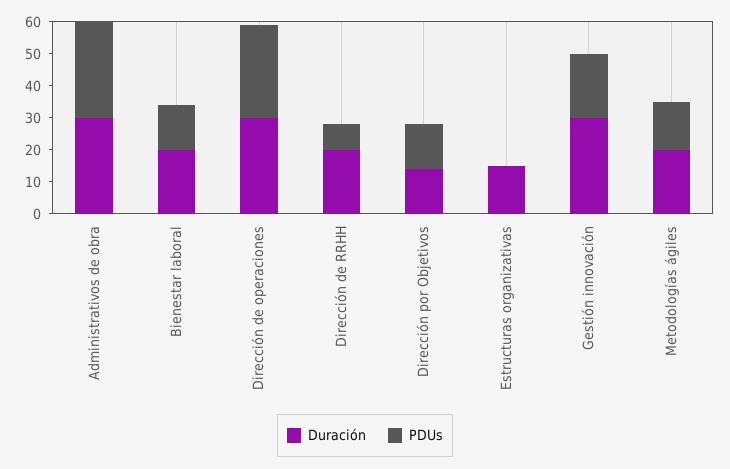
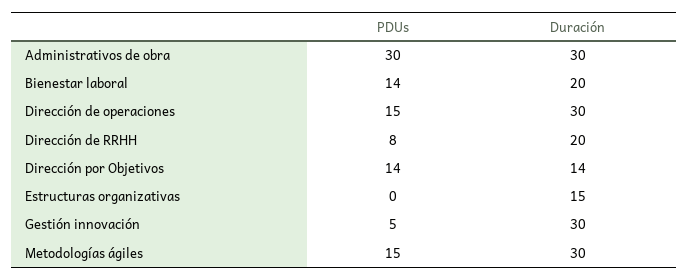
  {
    "Duración": {
      "Administrativos de obra": 30,
      "Bienestar laboral": 20,
      "Dirección de operaciones": 30,
      "Dirección de RRHH": 20,
      "Dirección por Objetivos": 14,
      "Estructuras organizativas": 15,
      "Gestión innovación": 30,
-     "Metodologías ágiles": 20
+     "Metodologías ágiles": 30
    },
    "PDUs": {
      "Administrativos de obra": 30,
      "Bienestar laboral": 14,
-     "Dirección de operaciones": 30,
+     "Dirección de operaciones": 15,
      "Dirección de RRHH": 8,
      "Dirección por Objetivos": 14,
      "Estructuras organizativas": 0,
-     "Gestión innovación": 20,
+     "Gestión innovación": 5,
      "Metodologías ágiles": 15
    }
  }

